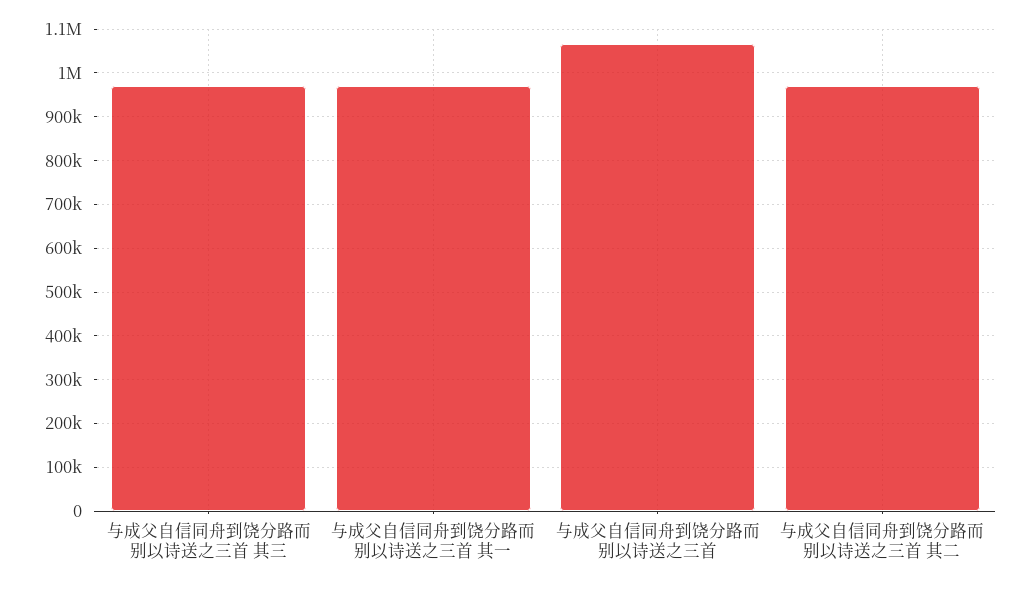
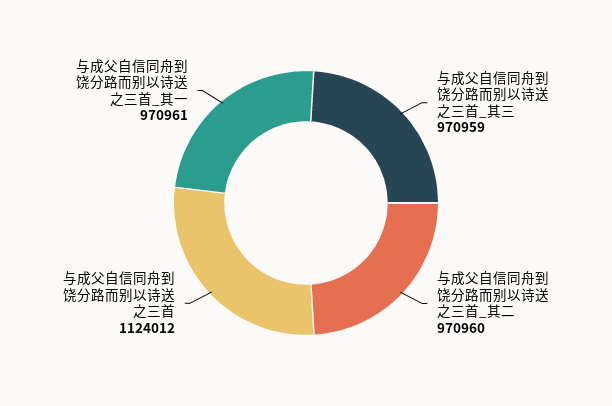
  {
    "与成父自信同舟到饶分路而别以诗送之三首 其三": 970959,
    "与成父自信同舟到饶分路而别以诗送之三首 其一": 970961,
-   "与成父自信同舟到饶分路而别以诗送之三首": 1060000,
+   "与成父自信同舟到饶分路而别以诗送之三首": 1124012,
    "与成父自信同舟到饶分路而别以诗送之三首 其二": 970960
  }

